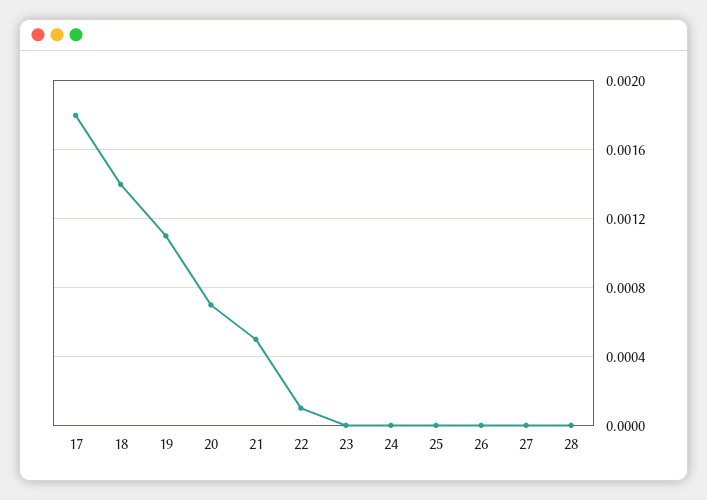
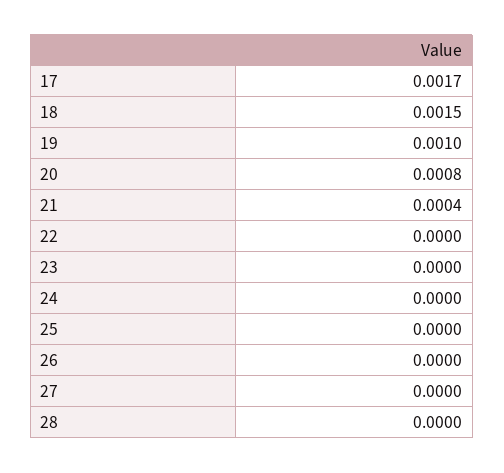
  {
-   "17": 0.0018,
+   "17": 0.0017,
-   "18": 0.0014,
+   "18": 0.0015,
-   "19": 0.0011,
+   "19": 0.001,
-   "20": 0.0007,
+   "20": 0.0008,
-   "21": 0.0005,
+   "21": 0.0004,
-   "22": 0.0001,
+   "22": 0,
    "23": 0,
    "24": 0,
    "25": 0,
    "26": 0,
    "27": 0,
    "28": 0
  }

